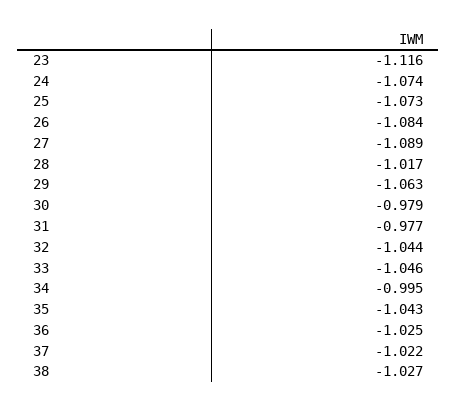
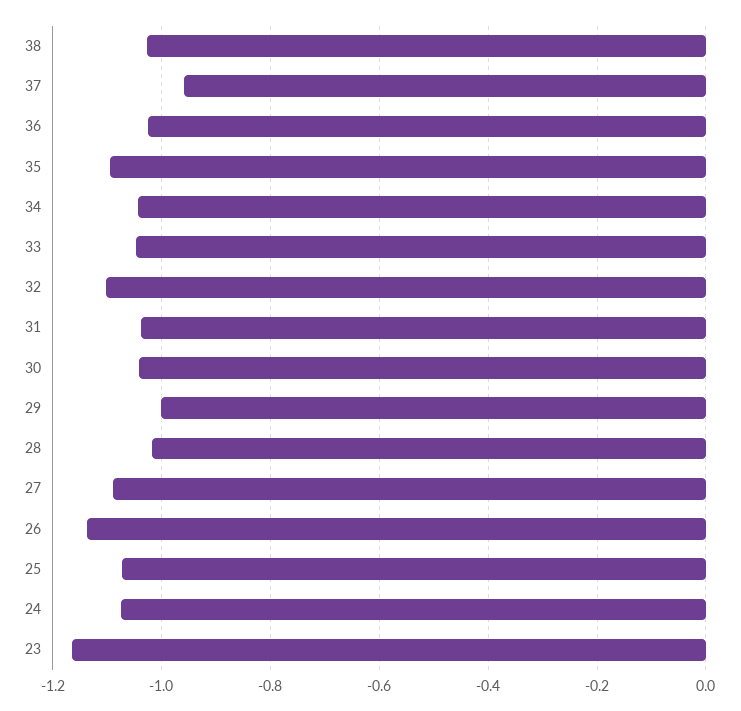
  {
-   "23": -1.116,
+   "23": -1.16,
    "24": -1.074,
    "25": -1.073,
-   "26": -1.084,
+   "26": -1.14,
    "27": -1.089,
    "28": -1.017,
-   "29": -1.063,
+   "29": -1,
-   "30": -0.979,
+   "30": -1.04,
-   "31": -0.977,
+   "31": -1.04,
-   "32": -1.044,
+   "32": -1.1,
    "33": -1.046,
-   "34": -0.995,
+   "34": -1.04,
-   "35": -1.043,
+   "35": -1.1,
    "36": -1.025,
-   "37": -1.022,
+   "37": -0.96,
    "38": -1.027
  }

